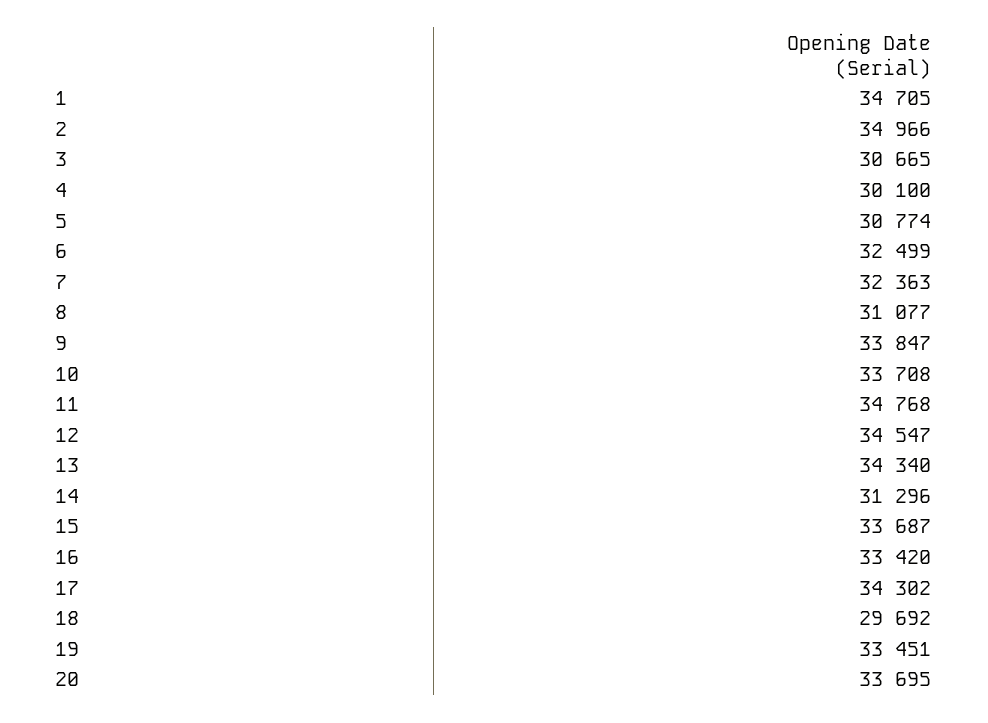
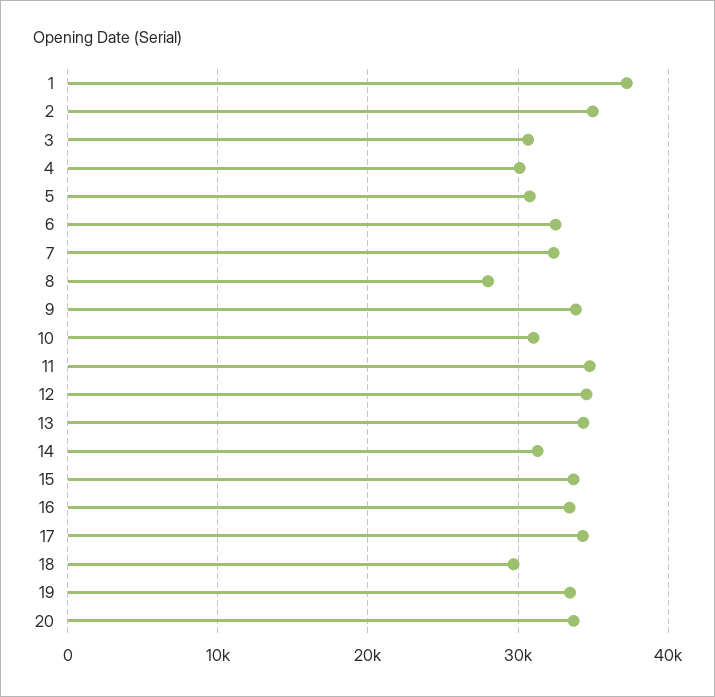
  {
-   "1": 34705,
+   "1": 37000,
    "2": 34966,
    "3": 30665,
    "4": 30100,
    "5": 30774,
    "6": 32499,
    "7": 32363,
-   "8": 31077,
+   "8": 28000,
    "9": 33847,
-   "10": 33708,
+   "10": 31000,
    "11": 34768,
    "12": 34547,
    "13": 34340,
    "14": 31296,
    "15": 33687,
    "16": 33420,
    "17": 34302,
    "18": 29692,
    "19": 33451,
    "20": 33695
  }

